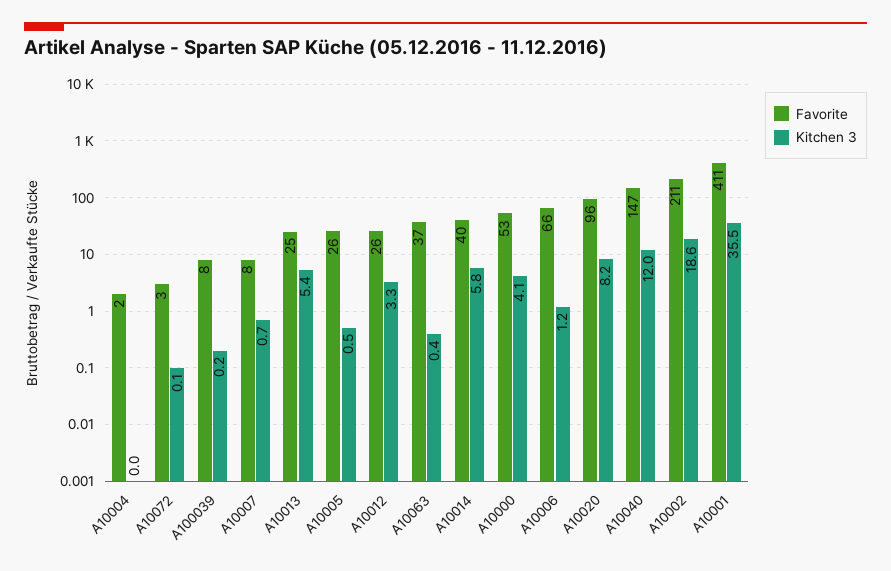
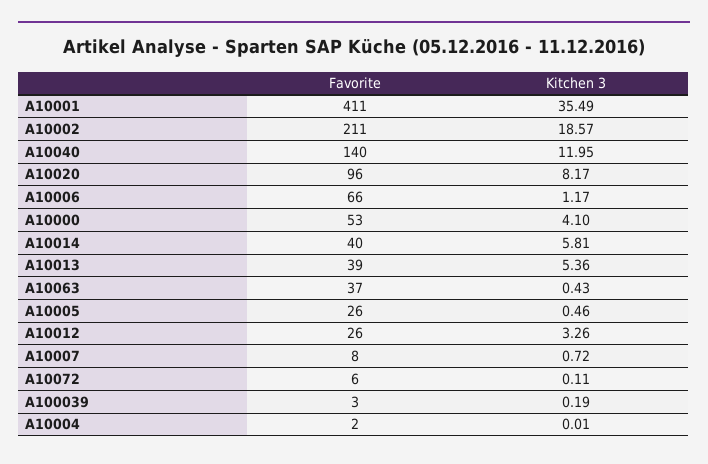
  {
    "Favorite": {
      "A10004": 2,
-     "A10072": 3,
+     "A10072": 6,
-     "A100039": 8,
+     "A100039": 3,
      "A10007": 8,
-     "A10013": 25,
+     "A10013": 39,
      "A10005": 26,
      "A10012": 26,
      "A10063": 37,
      "A10014": 40,
      "A10000": 53,
      "A10006": 66,
      "A10020": 96,
-     "A10040": 147,
+     "A10040": 140,
      "A10002": 211,
      "A10001": 411
    },
    "Kitchen 3": {
      "A10004": 0.01,
      "A10072": 0.11,
      "A100039": 0.19,
      "A10007": 0.72,
      "A10013": 5.36,
      "A10005": 0.46,
      "A10012": 3.26,
      "A10063": 0.43,
      "A10014": 5.81,
      "A10000": 4.1,
      "A10006": 1.17,
      "A10020": 8.17,
      "A10040": 11.95,
      "A10002": 18.57,
      "A10001": 35.49
    }
  }

